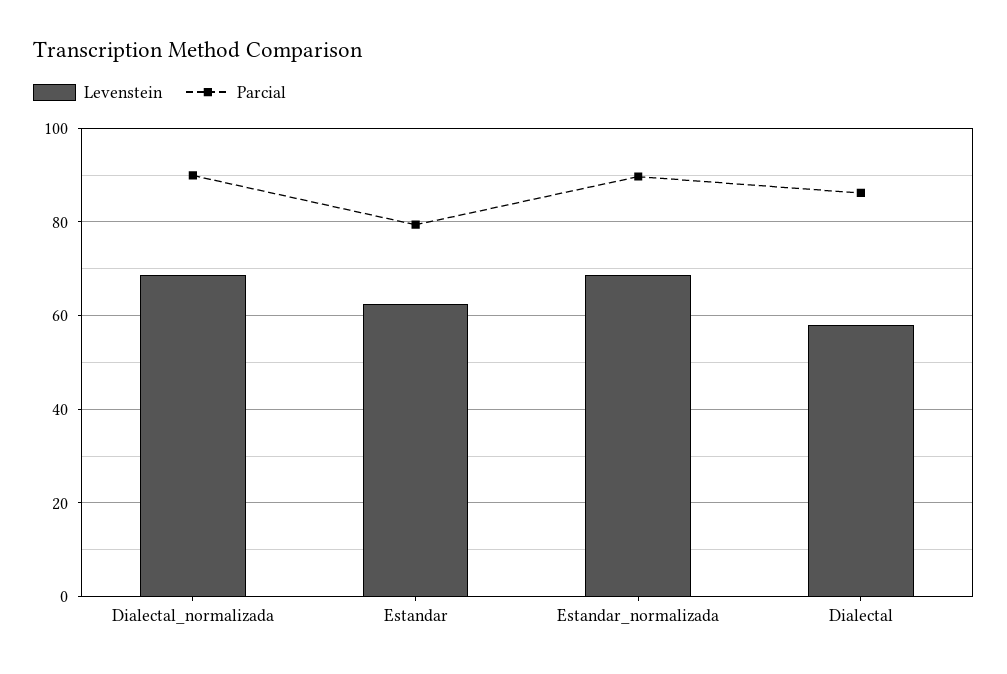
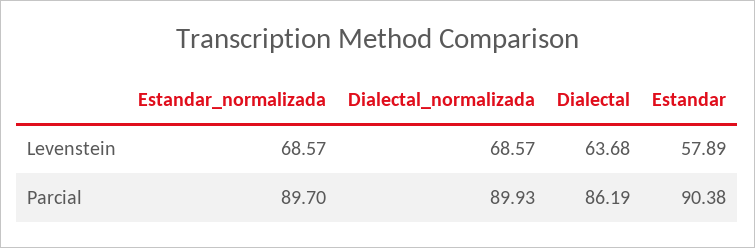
  {
    "Levenstein": {
      "Dialectal_normalizada": 68.57,
-     "Estandar": 62,
+     "Estandar": 57.89,
      "Estandar_normalizada": 68.57,
-     "Dialectal": 58
+     "Dialectal": 63.68
    },
    "Parcial": {
      "Dialectal_normalizada": 89.93,
-     "Estandar": 80,
+     "Estandar": 90.38,
      "Estandar_normalizada": 89.7,
      "Dialectal": 86.19
    }
  }

